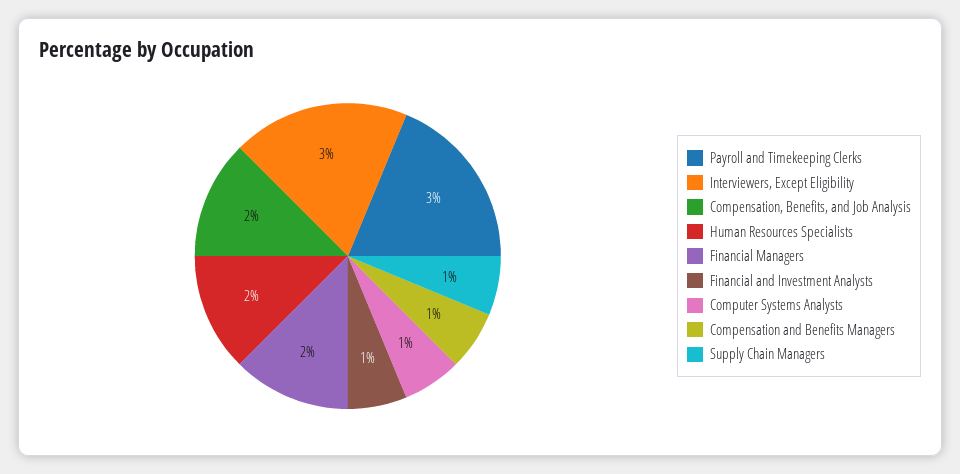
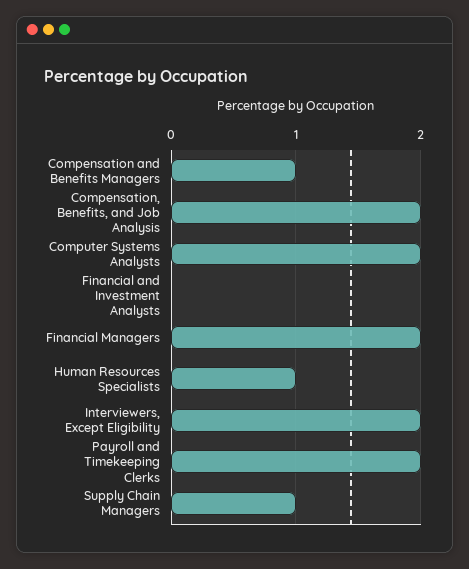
  {
-   "Payroll and Timekeeping Clerks": 3,
+   "Payroll and Timekeeping Clerks": 2,
-   "Interviewers, Except Eligibility": 3,
+   "Interviewers, Except Eligibility": 2,
    "Compensation, Benefits, and Job Analysis": 2,
-   "Human Resources Specialists": 2,
+   "Human Resources Specialists": 1,
    "Financial Managers": 2,
-   "Financial and Investment Analysts": 1,
+   "Financial and Investment Analysts": 0,
-   "Computer Systems Analysts": 1,
+   "Computer Systems Analysts": 2,
    "Compensation and Benefits Managers": 1,
    "Supply Chain Managers": 1
  }

